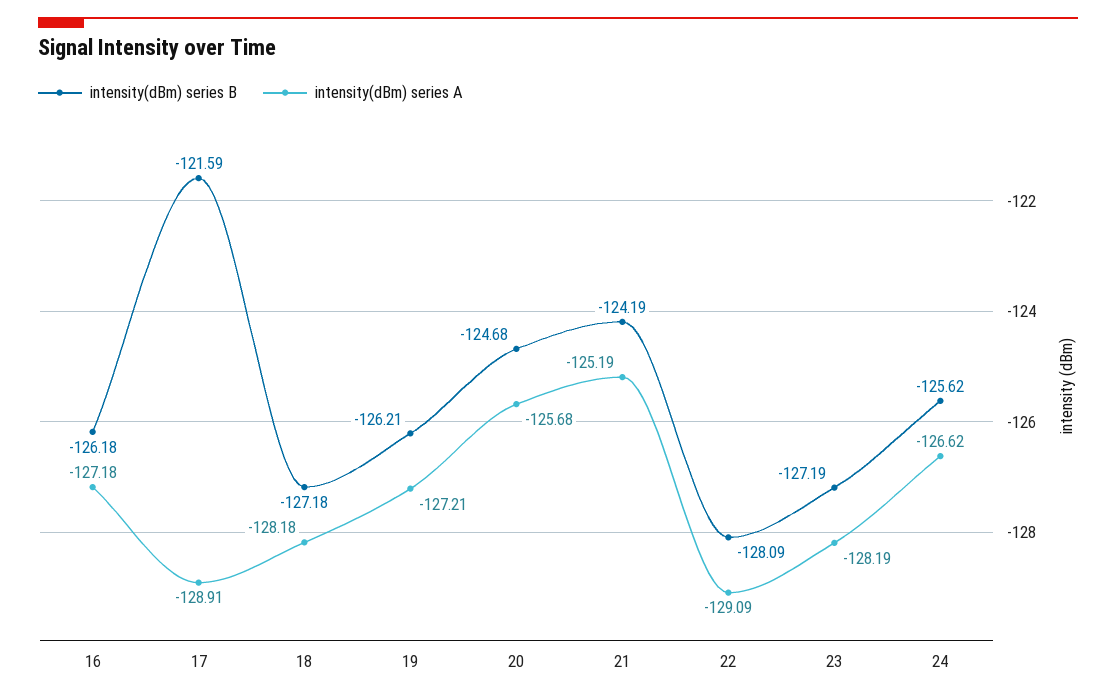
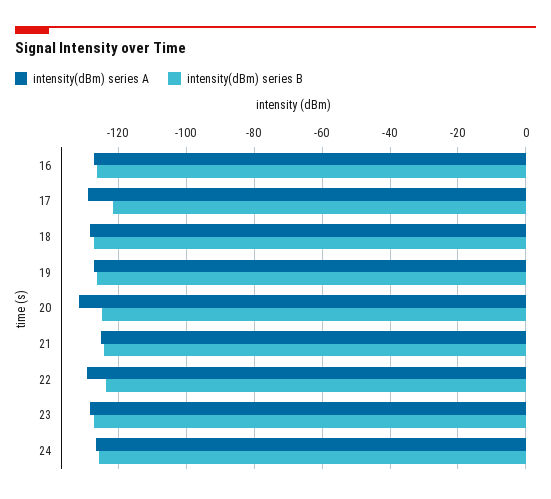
  {
    "intensity(dBm) series B": {
      "16": -126.18,
      "17": -121.59,
      "18": -127.18,
      "19": -126.21,
      "20": -124.68,
      "21": -124.19,
-     "22": -128.09,
+     "22": -124,
      "23": -127.19,
      "24": -125.62
    },
    "intensity(dBm) series A": {
      "16": -127.18,
      "17": -128.91,
      "18": -128.18,
      "19": -127.21,
-     "20": -125.68,
+     "20": -132,
      "21": -125.19,
      "22": -129.09,
      "23": -128.19,
      "24": -126.62
    }
  }

